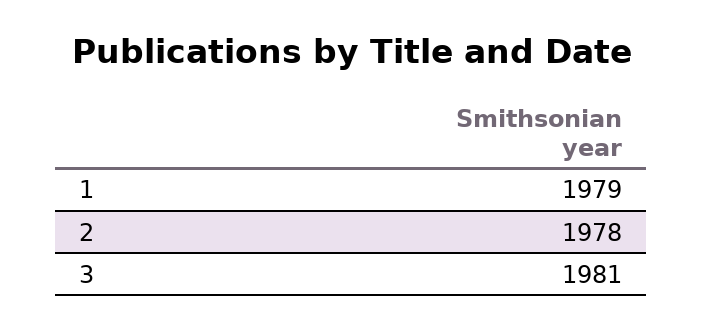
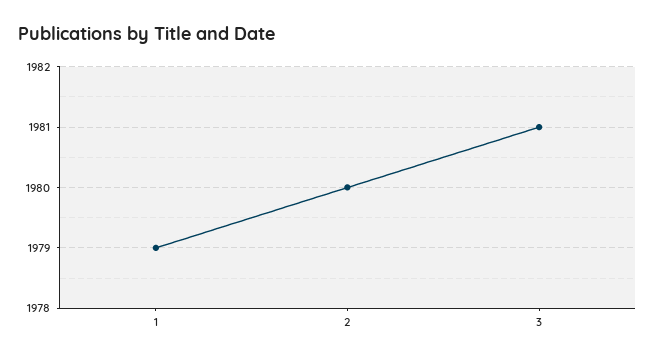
  {
    "1": 1979,
-   "2": 1978,
+   "2": 1980,
    "3": 1981
  }

